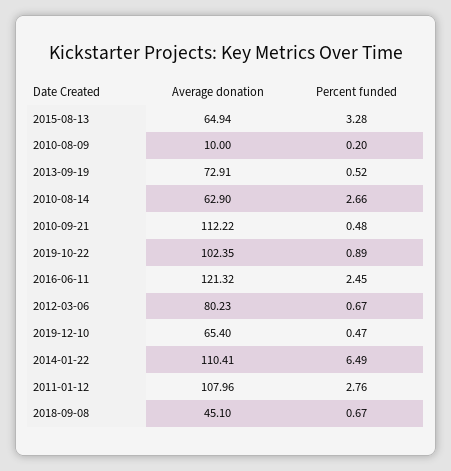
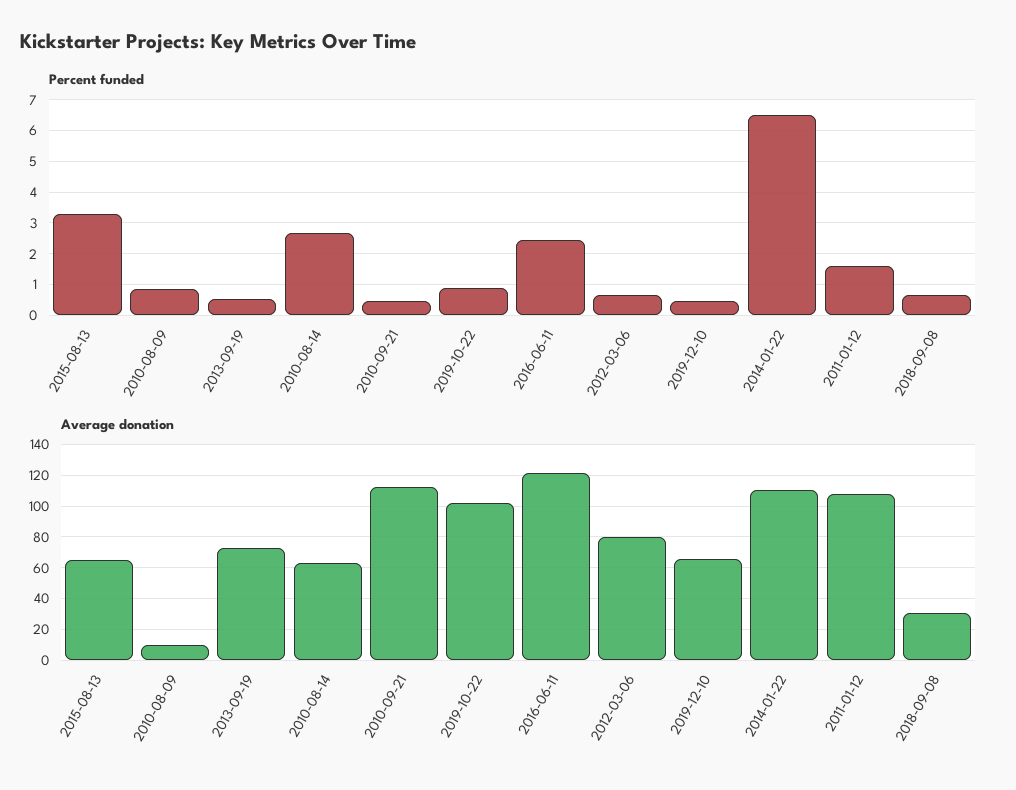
  {
    "Average donation": {
      "2015-08-13": 64.94,
      "2010-08-09": 10,
      "2013-09-19": 72.91,
      "2010-08-14": 62.9,
      "2010-09-21": 112.22,
      "2019-10-22": 102.35,
      "2016-06-11": 121.32,
      "2012-03-06": 80.23,
      "2019-12-10": 65.4,
      "2014-01-22": 110.41,
      "2011-01-12": 107.96,
-     "2018-09-08": 45.1
+     "2018-09-08": 30
    },
    "Percent funded": {
      "2015-08-13": 3.28,
-     "2010-08-09": 0.2,
+     "2010-08-09": 0.8,
      "2013-09-19": 0.52,
      "2010-08-14": 2.66,
      "2010-09-21": 0.48,
      "2019-10-22": 0.89,
      "2016-06-11": 2.45,
      "2012-03-06": 0.67,
      "2019-12-10": 0.47,
      "2014-01-22": 6.49,
-     "2011-01-12": 2.76,
+     "2011-01-12": 1.6,
      "2018-09-08": 0.67
    }
  }

